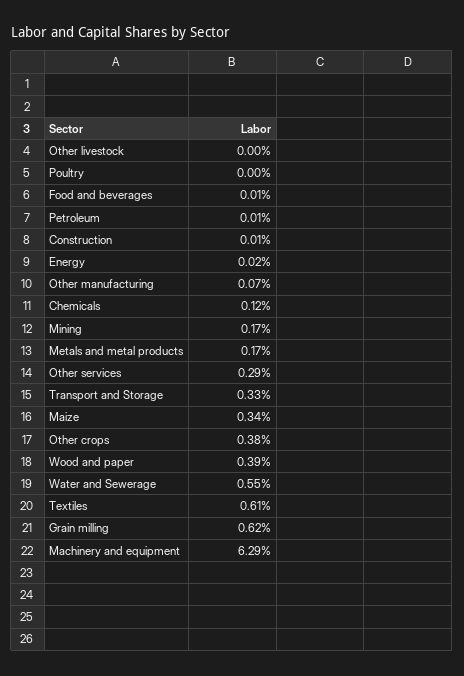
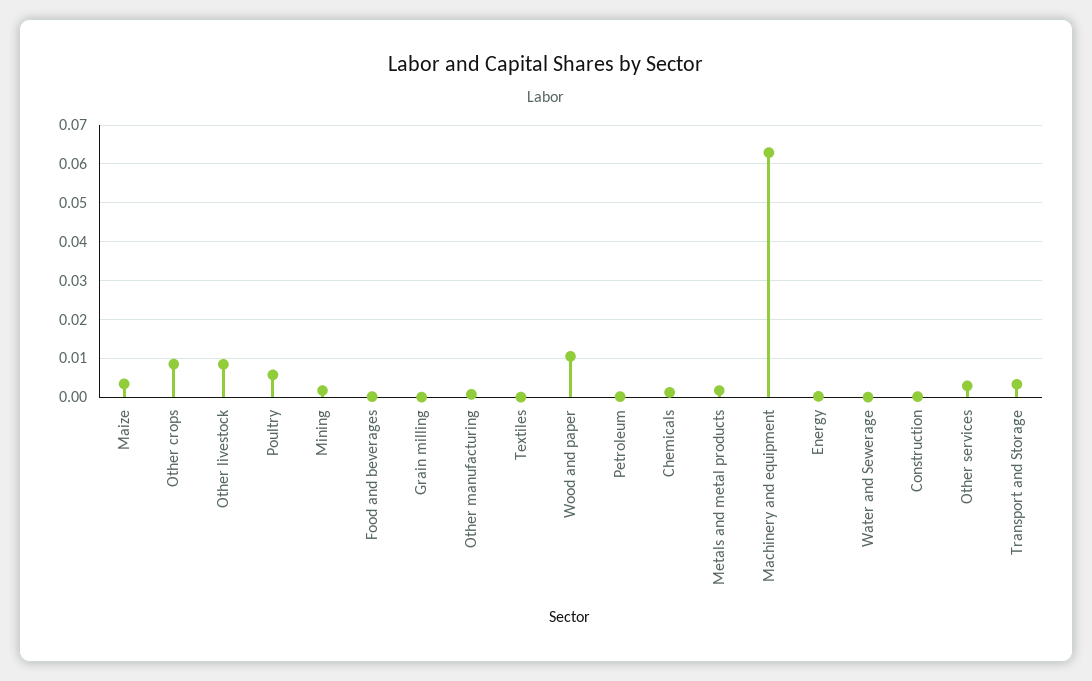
  {
-   "Other livestock": 0,
+   "Other livestock": 0.008,
-   "Poultry": 0,
+   "Poultry": 0.006,
    "Food and beverages": 0.0001,
    "Petroleum": 0.0001,
    "Construction": 0.0001,
    "Energy": 0.0002,
    "Other manufacturing": 0.0007,
    "Chemicals": 0.0012,
    "Mining": 0.0017,
    "Metals and metal products": 0.0017,
    "Other services": 0.0029,
    "Transport and Storage": 0.0033,
    "Maize": 0.0034,
-   "Other crops": 0.0038,
+   "Other crops": 0.008,
-   "Wood and paper": 0.0039,
+   "Wood and paper": 0.01,
-   "Water and Sewerage": 0.0055,
+   "Water and Sewerage": 0,
-   "Textiles": 0.0061,
+   "Textiles": 0,
-   "Grain milling": 0.0062,
+   "Grain milling": 0,
    "Machinery and equipment": 0.0629
  }

